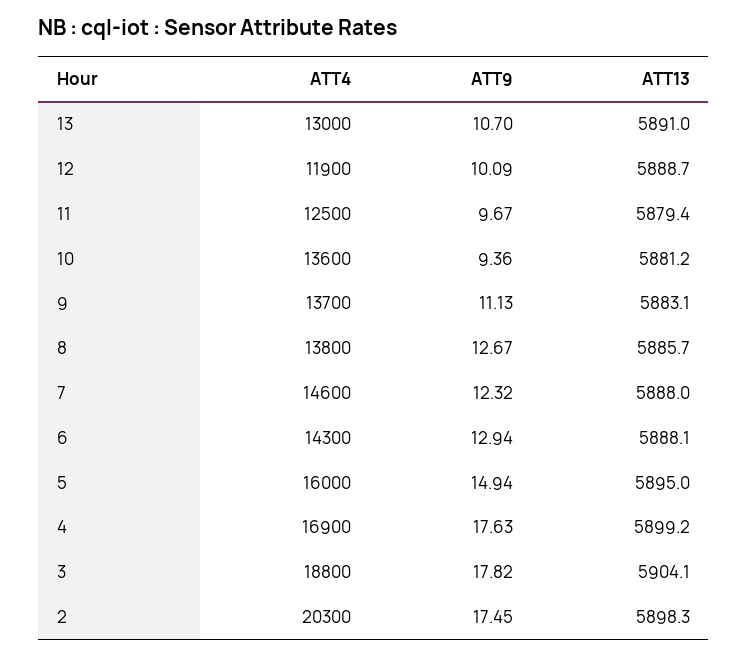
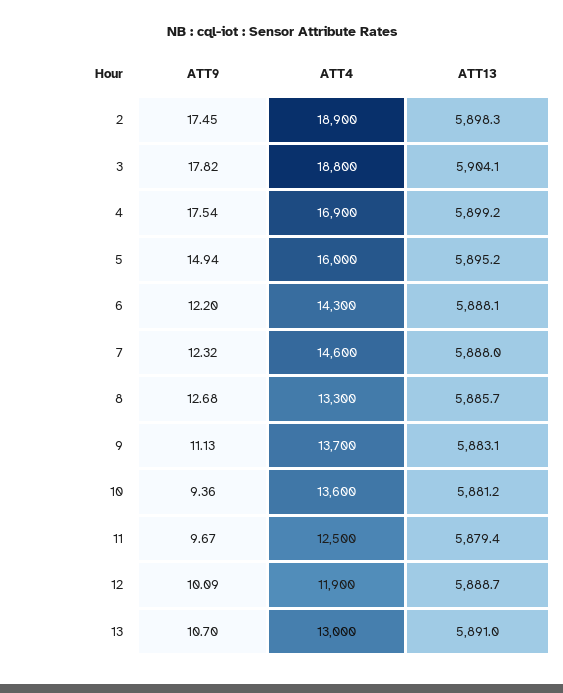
  {
    "ATT4": {
      "13": 13000,
      "12": 11900,
      "11": 12500,
      "10": 13600,
      "9": 13700,
-     "8": 13800,
+     "8": 13300,
      "7": 14600,
      "6": 14300,
      "5": 16000,
      "4": 16900,
      "3": 18800,
-     "2": 20300
+     "2": 18900
    },
    "ATT9": {
      "13": 10.7,
      "12": 10.09,
      "11": 9.67,
      "10": 9.36,
      "9": 11.13,
-     "8": 12.67,
+     "8": 12.68,
      "7": 12.32,
-     "6": 12.94,
+     "6": 12.2,
      "5": 14.94,
-     "4": 17.63,
+     "4": 17.54,
      "3": 17.82,
      "2": 17.45
    },
    "ATT13": {
      "13": 5891,
      "12": 5888.7,
      "11": 5879.4,
      "10": 5881.2,
      "9": 5883.1,
      "8": 5885.7,
      "7": 5888,
      "6": 5888.1,
-     "5": 5895,
+     "5": 5895.2,
      "4": 5899.2,
      "3": 5904.1,
      "2": 5898.3
    }
  }

